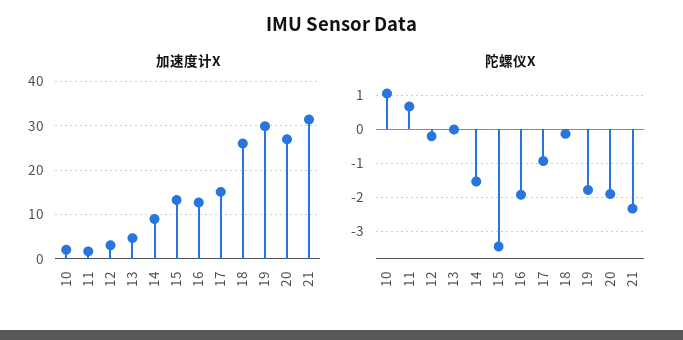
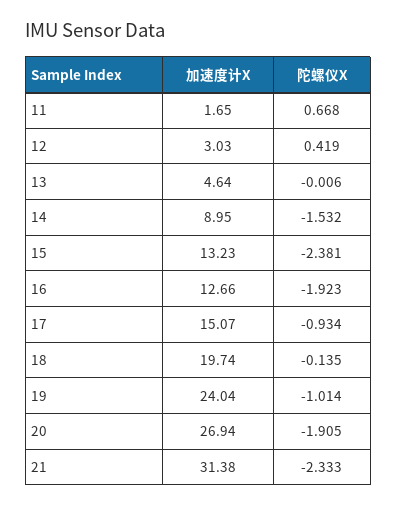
  {
    "加速度计X": {
-     "10": 2,
      "11": 1.65,
      "12": 3.03,
      "13": 4.64,
      "14": 8.95,
      "15": 13.23,
      "16": 12.66,
      "17": 15.07,
-     "18": 26,
+     "18": 19.74,
-     "19": 30,
+     "19": 24.04,
      "20": 26.94,
      "21": 31.38
    },
    "陀螺仪X": {
-     "10": 1,
      "11": 0.668,
-     "12": -0.2,
+     "12": 0.419,
      "13": -0.006,
      "14": -1.532,
-     "15": -3.4,
+     "15": -2.381,
      "16": -1.923,
      "17": -0.934,
      "18": -0.135,
-     "19": -1.8,
+     "19": -1.014,
      "20": -1.905,
      "21": -2.333
    }
  }

